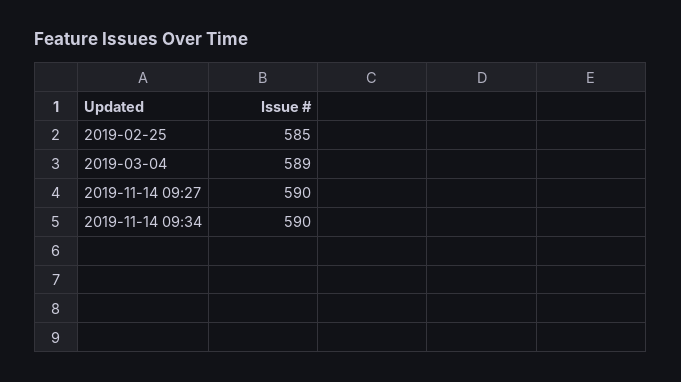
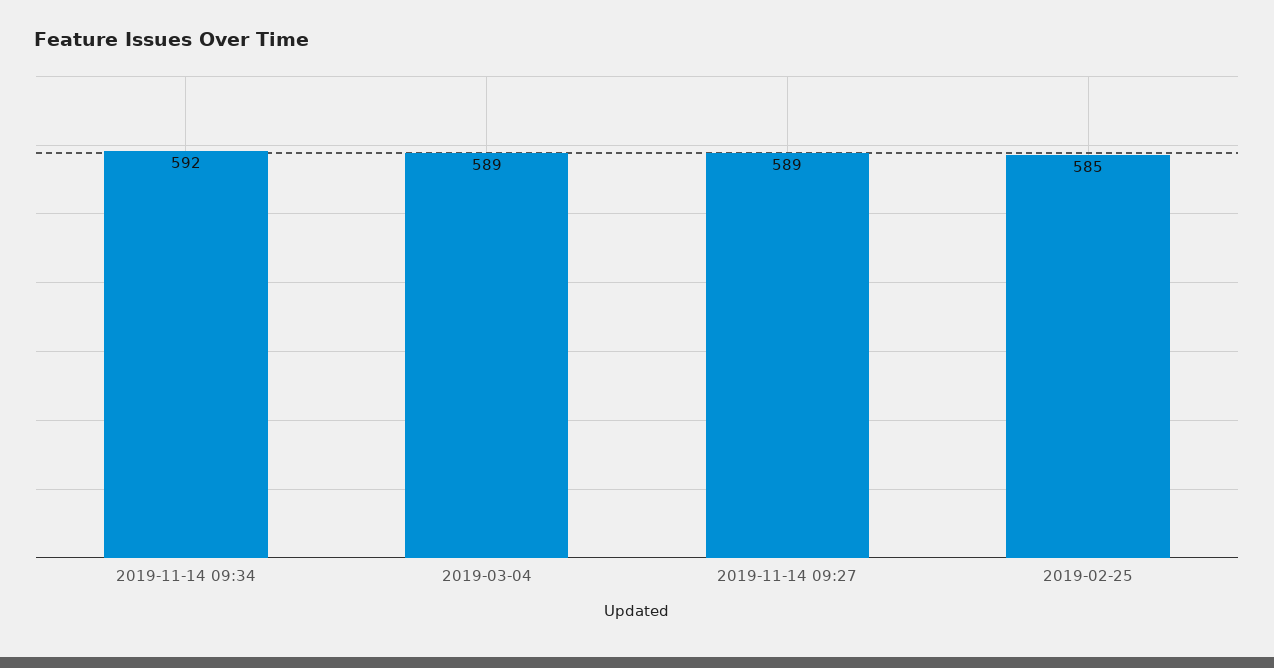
  {
    "2019-02-25": 585,
    "2019-03-04": 589,
-   "2019-11-14 09:27": 590,
+   "2019-11-14 09:27": 589,
-   "2019-11-14 09:34": 590
+   "2019-11-14 09:34": 592
  }

